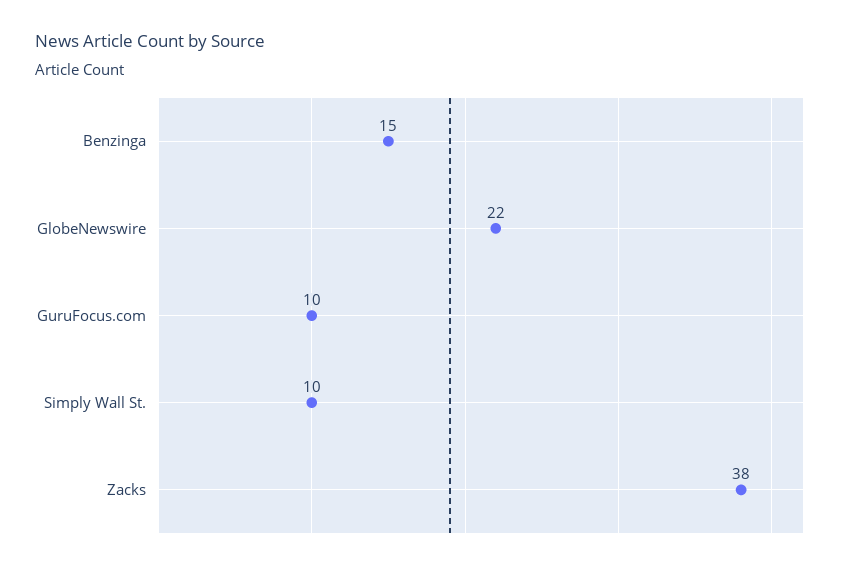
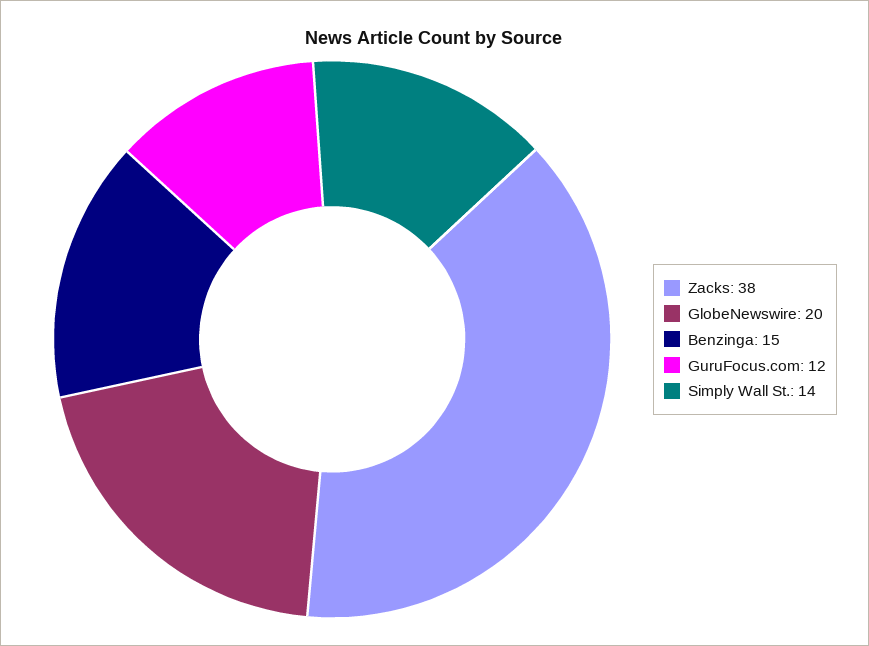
  {
    "Benzinga": 15,
-   "GlobeNewswire": 22,
+   "GlobeNewswire": 20,
-   "GuruFocus.com": 10,
+   "GuruFocus.com": 12,
-   "Simply Wall St.": 10,
+   "Simply Wall St.": 14,
    "Zacks": 38
  }

